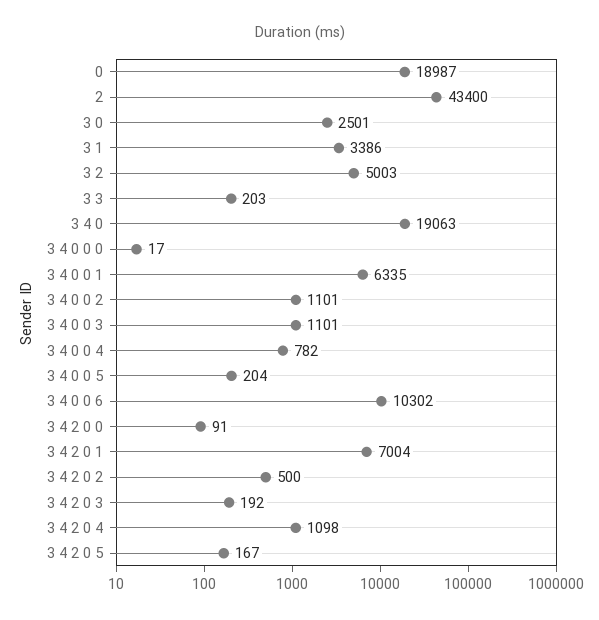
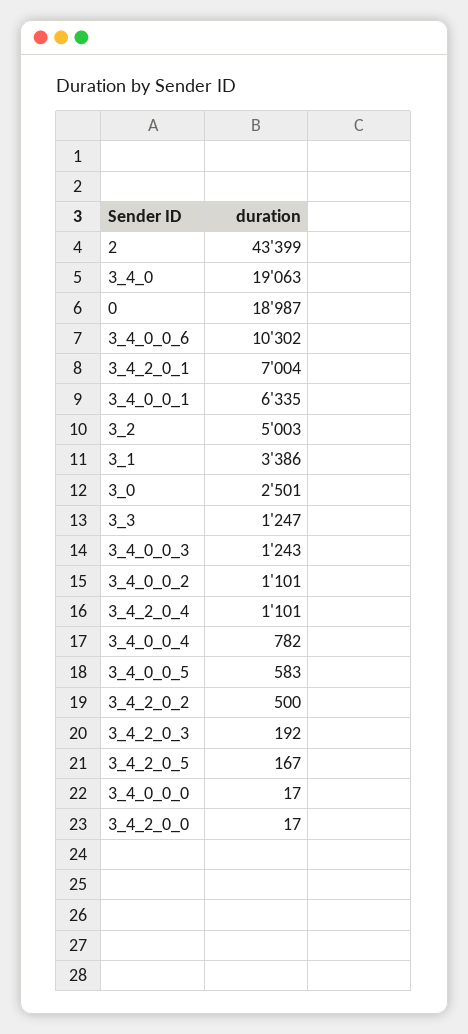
  {
    "0": 18987,
-   "2": 43400,
+   "2": 43399,
    "3 0": 2501,
    "3 1": 3386,
    "3 2": 5003,
-   "3 3": 203,
+   "3 3": 1247,
    "3 4 0": 19063,
    "3 4 0 0 0": 17,
    "3 4 0 0 1": 6335,
    "3 4 0 0 2": 1101,
-   "3 4 0 0 3": 1101,
+   "3 4 0 0 3": 1243,
    "3 4 0 0 4": 782,
-   "3 4 0 0 5": 204,
+   "3 4 0 0 5": 583,
    "3 4 0 0 6": 10302,
-   "3 4 2 0 0": 91,
+   "3 4 2 0 0": 17,
    "3 4 2 0 1": 7004,
    "3 4 2 0 2": 500,
    "3 4 2 0 3": 192,
-   "3 4 2 0 4": 1098,
+   "3 4 2 0 4": 1101,
    "3 4 2 0 5": 167
  }

